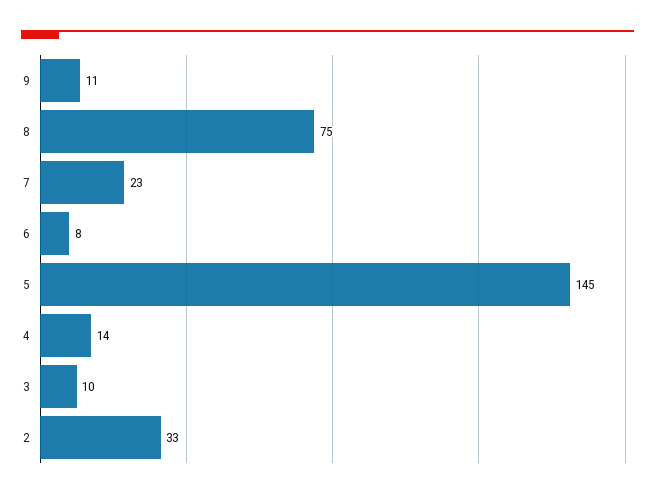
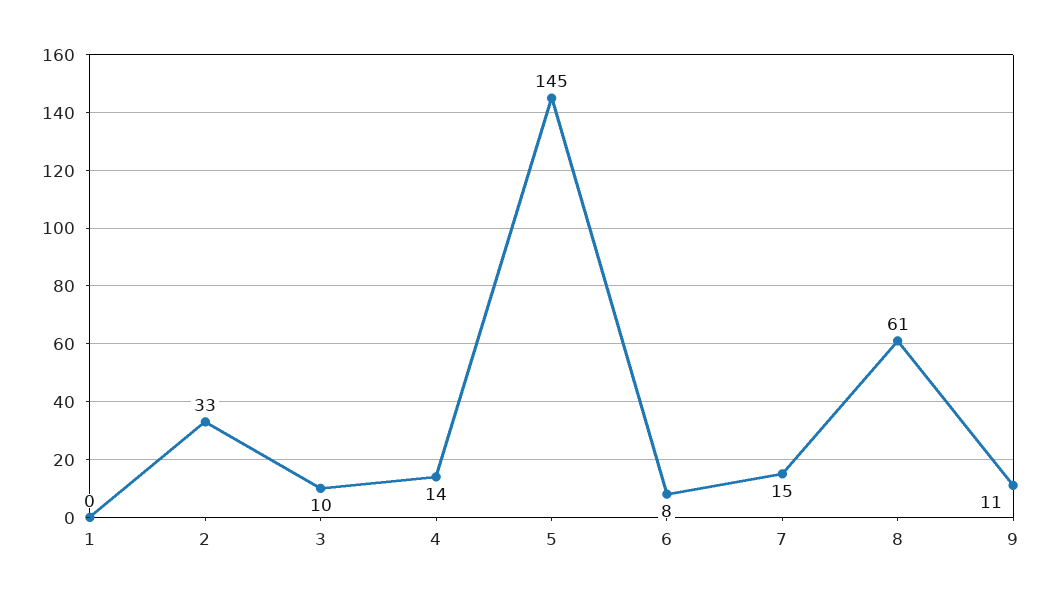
  {
    "9": 11,
-   "8": 75,
+   "8": 61,
-   "7": 23,
+   "7": 15,
    "6": 8,
    "5": 145,
    "4": 14,
    "3": 10,
-   "2": 33
+   "2": 33,
+   "1": 0
  }

